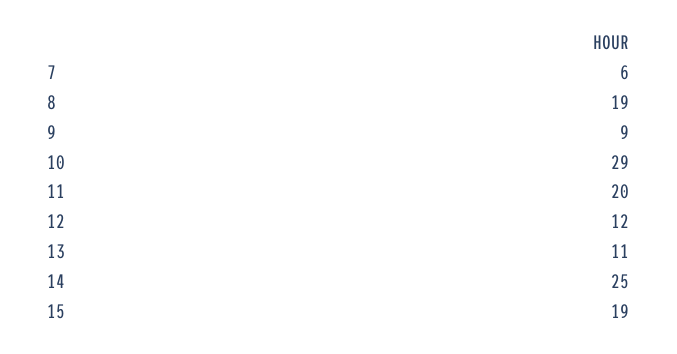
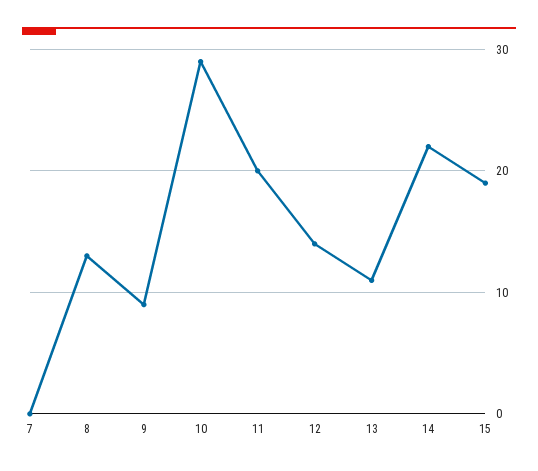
  {
-   "7": 6,
+   "7": 0,
-   "8": 19,
+   "8": 13,
    "9": 9,
    "10": 29,
    "11": 20,
-   "12": 12,
+   "12": 14,
    "13": 11,
-   "14": 25,
+   "14": 22,
    "15": 19
  }

